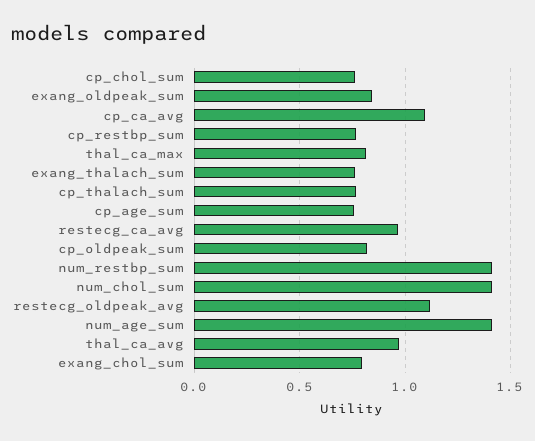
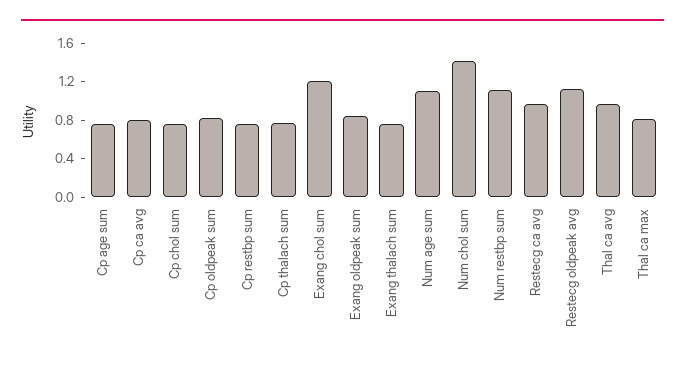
  {
    "cp_chol_sum": 0.75,
    "exang_oldpeak_sum": 0.85,
-   "cp_ca_avg": 1.1,
+   "cp_ca_avg": 0.8,
    "cp_restbp_sum": 0.75,
    "thal_ca_max": 0.8,
    "exang_thalach_sum": 0.75,
    "cp_thalach_sum": 0.75,
    "cp_age_sum": 0.75,
    "restecg_ca_avg": 0.95,
    "cp_oldpeak_sum": 0.8,
-   "num_restbp_sum": 1.4,
+   "num_restbp_sum": 1.1,
    "num_chol_sum": 1.4,
    "restecg_oldpeak_avg": 1.1,
-   "num_age_sum": 1.4,
+   "num_age_sum": 1.1,
    "thal_ca_avg": 0.95,
-   "exang_chol_sum": 0.8
+   "exang_chol_sum": 1.2
  }

